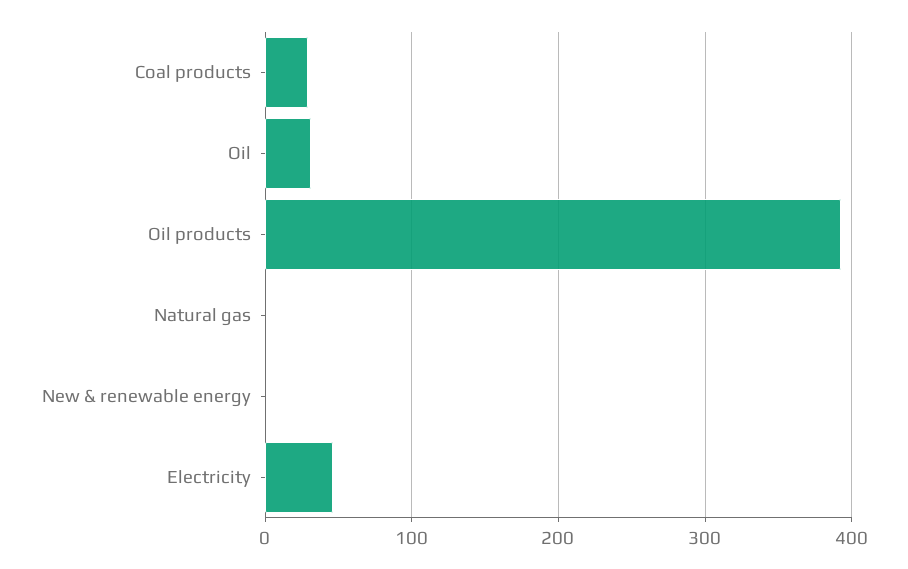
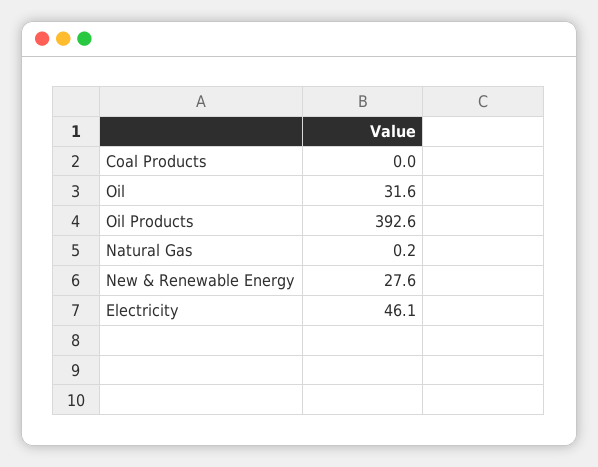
  {
-   "Coal products": 30,
+   "Coal products": 0,
    "Oil": 31.6,
    "Oil products": 392.6,
    "Natural gas": 0.2,
-   "New & renewable energy": 0,
+   "New & renewable energy": 27.6,
    "Electricity": 46.1
  }

